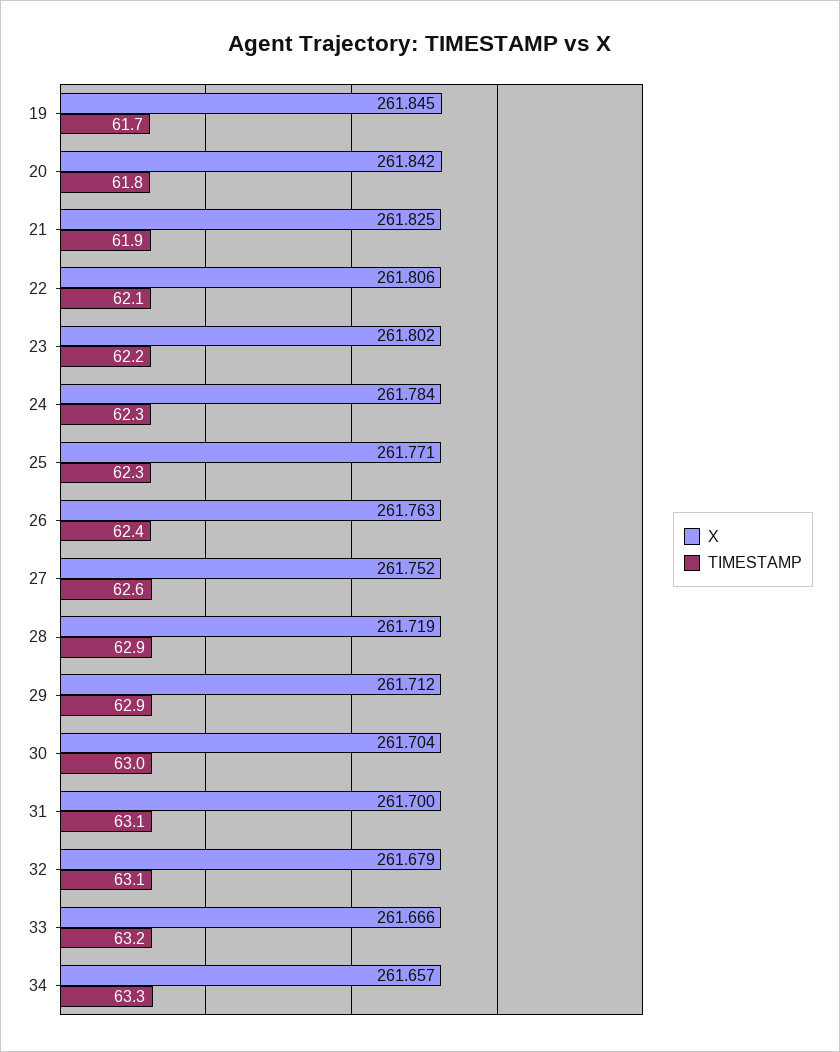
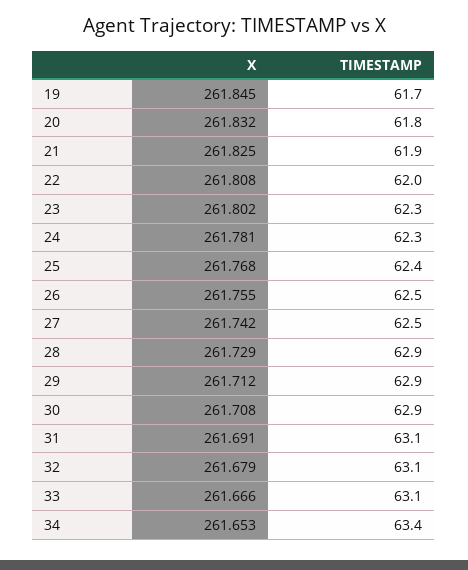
  {
    "X": {
      "19": 261.845,
-     "20": 261.842,
+     "20": 261.832,
      "21": 261.825,
-     "22": 261.806,
+     "22": 261.808,
      "23": 261.802,
-     "24": 261.784,
+     "24": 261.781,
-     "25": 261.771,
+     "25": 261.768,
-     "26": 261.763,
+     "26": 261.755,
-     "27": 261.752,
+     "27": 261.742,
-     "28": 261.719,
+     "28": 261.729,
      "29": 261.712,
-     "30": 261.704,
+     "30": 261.708,
-     "31": 261.7,
+     "31": 261.691,
      "32": 261.679,
      "33": 261.666,
-     "34": 261.657
+     "34": 261.653
    },
    "TIMESTAMP": {
      "19": 61.7,
      "20": 61.8,
      "21": 61.9,
-     "22": 62.1,
+     "22": 62,
-     "23": 62.2,
+     "23": 62.3,
      "24": 62.3,
-     "25": 62.3,
+     "25": 62.4,
-     "26": 62.4,
+     "26": 62.5,
-     "27": 62.6,
+     "27": 62.5,
      "28": 62.9,
      "29": 62.9,
-     "30": 63,
+     "30": 62.9,
      "31": 63.1,
      "32": 63.1,
-     "33": 63.2,
+     "33": 63.1,
-     "34": 63.3
+     "34": 63.4
    }
  }

